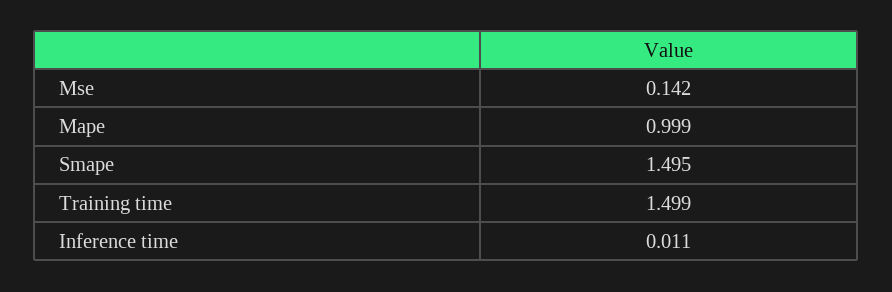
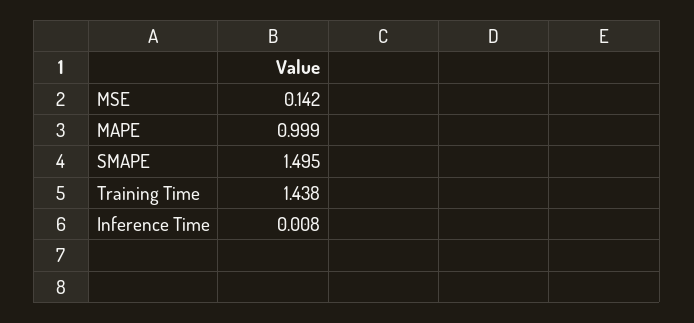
  {
    "Mse": 0.142,
    "Mape": 0.999,
    "Smape": 1.495,
-   "Training time": 1.499,
+   "Training time": 1.438,
-   "Inference time": 0.011
+   "Inference time": 0.008
  }

